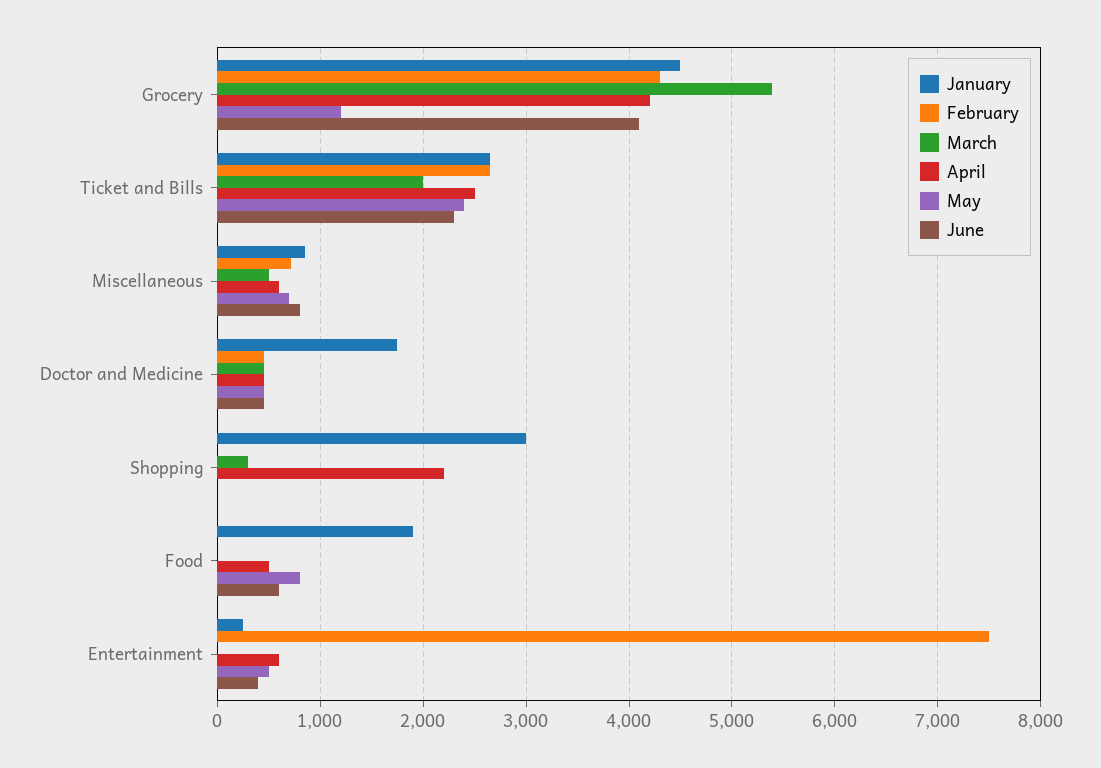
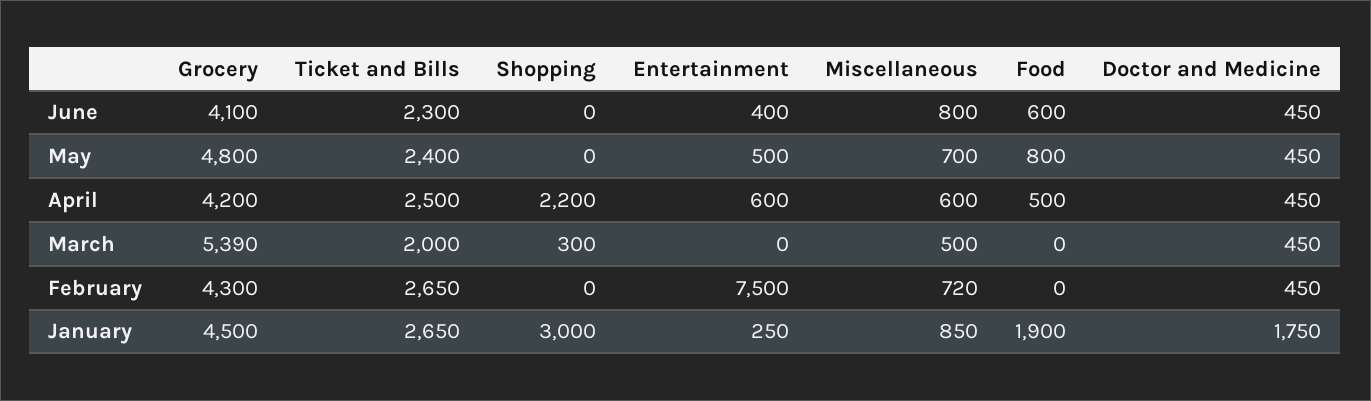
  {
    "January": {
      "Grocery": 4500,
      "Ticket and Bills": 2650,
      "Miscellaneous": 850,
      "Doctor and Medicine": 1750,
      "Shopping": 3000,
      "Food": 1900,
      "Entertainment": 250
    },
    "February": {
      "Grocery": 4300,
      "Ticket and Bills": 2650,
      "Miscellaneous": 720,
      "Doctor and Medicine": 450,
      "Shopping": 0,
      "Food": 0,
      "Entertainment": 7500
    },
    "March": {
      "Grocery": 5390,
      "Ticket and Bills": 2000,
      "Miscellaneous": 500,
      "Doctor and Medicine": 450,
      "Shopping": 300,
      "Food": 0,
      "Entertainment": 0
    },
    "April": {
      "Grocery": 4200,
      "Ticket and Bills": 2500,
      "Miscellaneous": 600,
      "Doctor and Medicine": 450,
      "Shopping": 2200,
      "Food": 500,
      "Entertainment": 600
    },
    "May": {
-     "Grocery": 1200,
+     "Grocery": 4800,
      "Ticket and Bills": 2400,
      "Miscellaneous": 700,
      "Doctor and Medicine": 450,
      "Shopping": 0,
      "Food": 800,
      "Entertainment": 500
    },
    "June": {
      "Grocery": 4100,
      "Ticket and Bills": 2300,
      "Miscellaneous": 800,
      "Doctor and Medicine": 450,
      "Shopping": 0,
      "Food": 600,
      "Entertainment": 400
    }
  }

